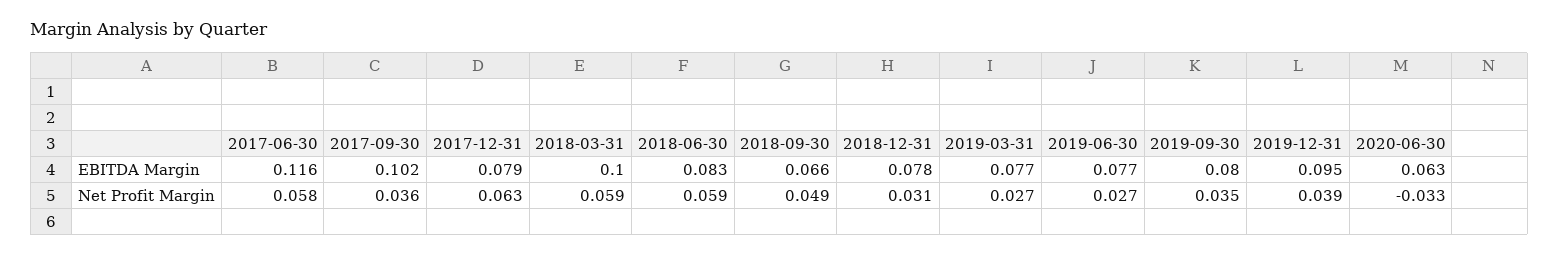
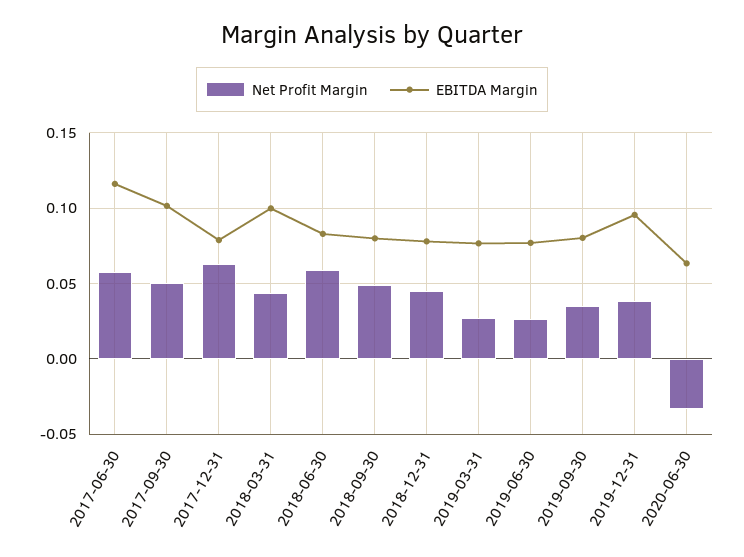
  {
    "EBITDA Margin": {
      "2017-06-30": 0.116,
      "2017-09-30": 0.102,
      "2017-12-31": 0.079,
      "2018-03-31": 0.1,
      "2018-06-30": 0.083,
-     "2018-09-30": 0.066,
+     "2018-09-30": 0.08,
      "2018-12-31": 0.078,
      "2019-03-31": 0.077,
      "2019-06-30": 0.077,
      "2019-09-30": 0.08,
      "2019-12-31": 0.095,
      "2020-06-30": 0.063
    },
    "Net Profit Margin": {
      "2017-06-30": 0.058,
-     "2017-09-30": 0.036,
+     "2017-09-30": 0.05,
      "2017-12-31": 0.063,
-     "2018-03-31": 0.059,
+     "2018-03-31": 0.045,
      "2018-06-30": 0.059,
      "2018-09-30": 0.049,
-     "2018-12-31": 0.031,
+     "2018-12-31": 0.045,
      "2019-03-31": 0.027,
      "2019-06-30": 0.027,
      "2019-09-30": 0.035,
      "2019-12-31": 0.039,
      "2020-06-30": -0.033
    }
  }

